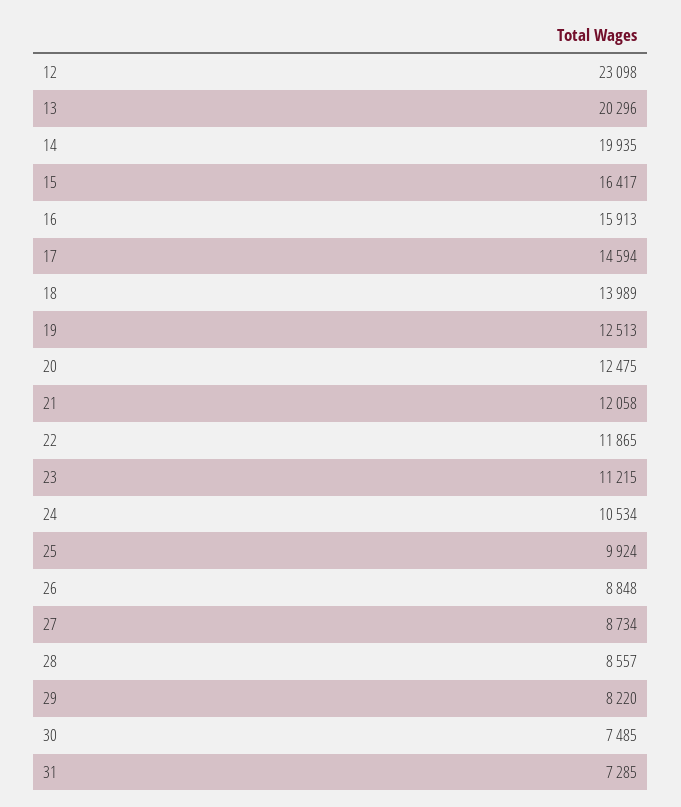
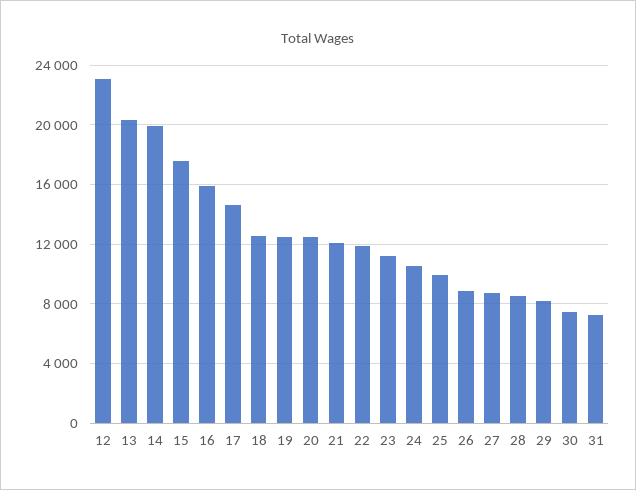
  {
    "12": 23098,
    "13": 20296,
    "14": 19935,
-   "15": 16417,
+   "15": 17500,
    "16": 15913,
    "17": 14594,
-   "18": 13989,
+   "18": 12500,
    "19": 12513,
    "20": 12475,
    "21": 12058,
    "22": 11865,
    "23": 11215,
    "24": 10534,
    "25": 9924,
    "26": 8848,
    "27": 8734,
    "28": 8557,
    "29": 8220,
    "30": 7485,
    "31": 7285
  }

